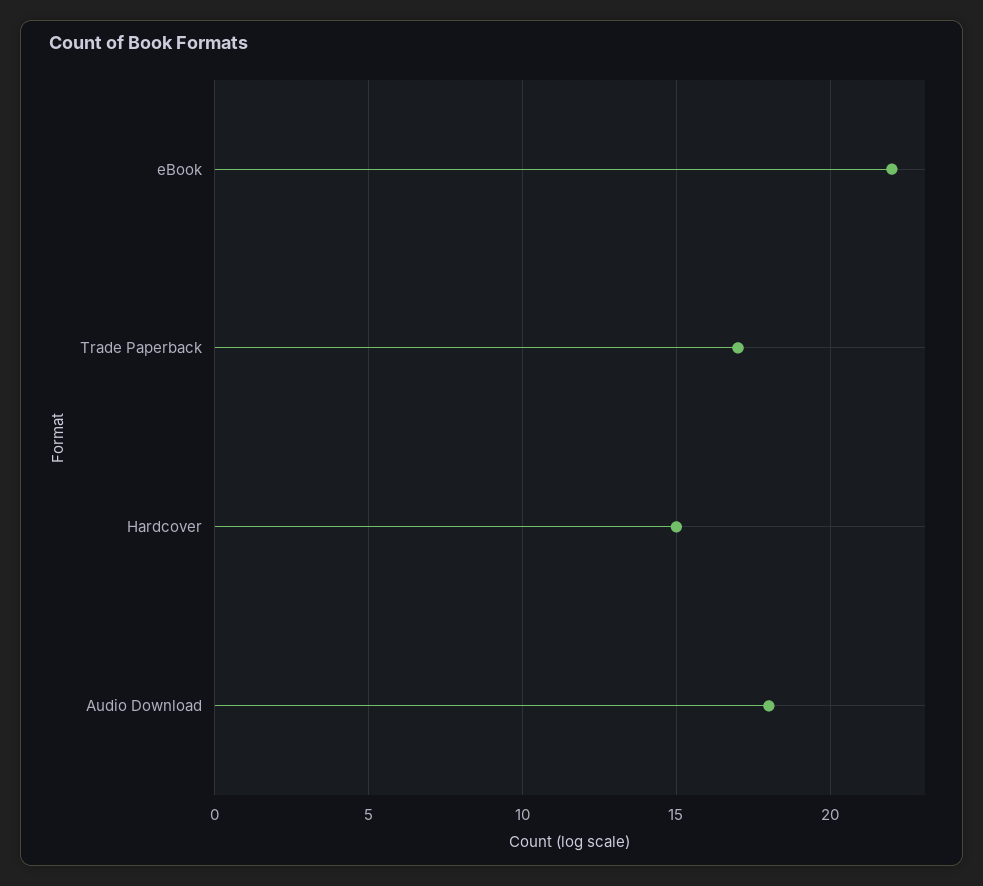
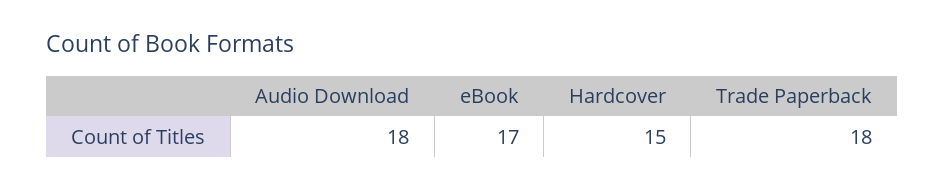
  {
-   "eBook": 22,
+   "eBook": 17,
-   "Trade Paperback": 17,
+   "Trade Paperback": 18,
    "Hardcover": 15,
    "Audio Download": 18
  }

